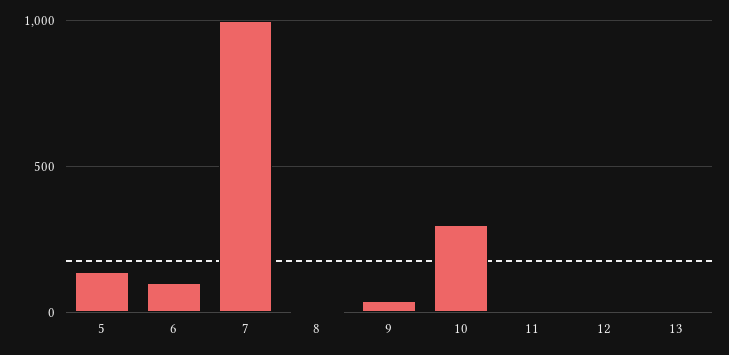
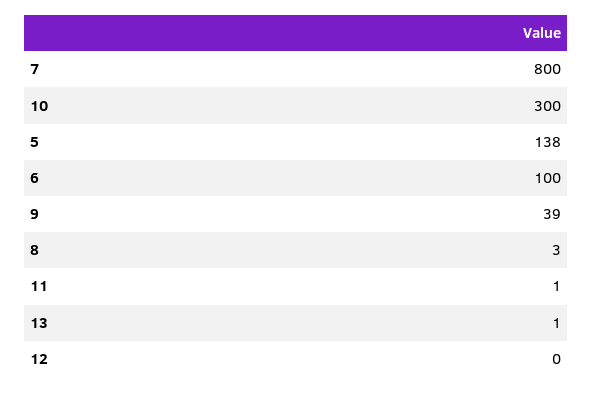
  {
    "5": 138,
    "6": 100,
-   "7": 1000,
+   "7": 800,
    "8": 3,
    "9": 39,
    "10": 300,
    "11": 1,
    "12": 0,
    "13": 1
  }

